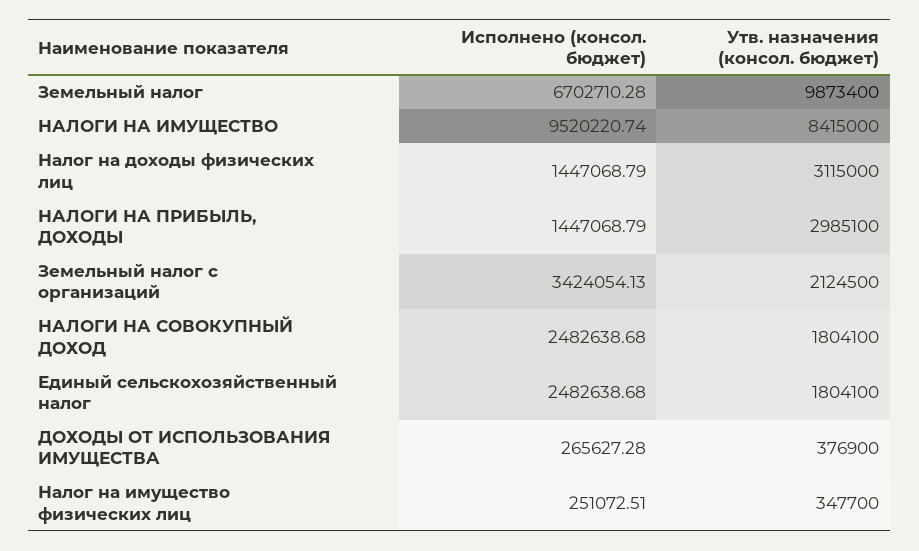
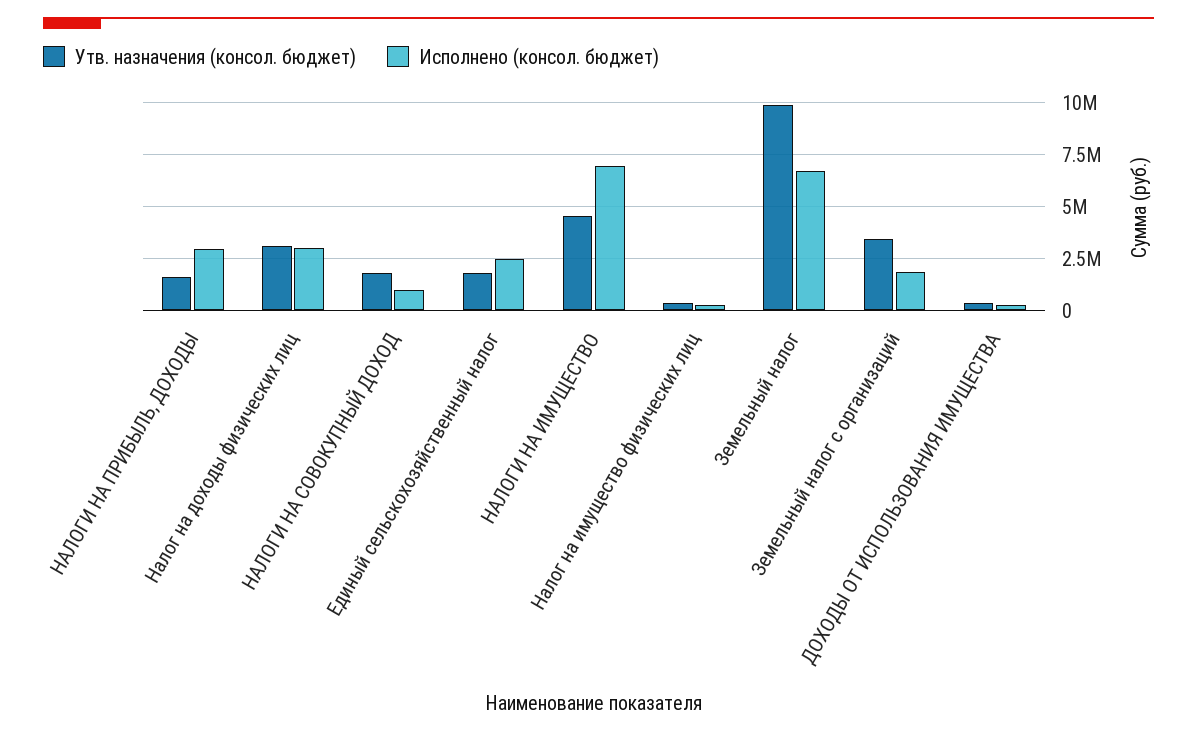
  {
    "Исполнено (консол. бюджет)": {
      "Земельный налог": 6702710.28,
-     "НАЛОГИ НА ИМУЩЕСТВО": 9520220.74,
+     "НАЛОГИ НА ИМУЩЕСТВО": 7000000,
-     "Налог на доходы физических лиц": 1447068.79,
+     "Налог на доходы физических лиц": 3000000,
-     "НАЛОГИ НА ПРИБЫЛЬ, ДОХОДЫ": 1447068.79,
+     "НАЛОГИ НА ПРИБЫЛЬ, ДОХОДЫ": 3000000,
-     "Земельный налог с организаций": 3424054.13,
+     "Земельный налог с организаций": 2000000,
-     "НАЛОГИ НА СОВОКУПНЫЙ ДОХОД": 2482638.68,
+     "НАЛОГИ НА СОВОКУПНЫЙ ДОХОД": 1000000,
      "Единый сельскохозяйственный налог": 2482638.68,
      "ДОХОДЫ ОТ ИСПОЛЬЗОВАНИЯ ИМУЩЕСТВА": 265627.28,
      "Налог на имущество физических лиц": 251072.51
    },
    "Утв. назначения (консол. бюджет)": {
      "Земельный налог": 9873400,
-     "НАЛОГИ НА ИМУЩЕСТВО": 8415000,
+     "НАЛОГИ НА ИМУЩЕСТВО": 4500000,
      "Налог на доходы физических лиц": 3115000,
-     "НАЛОГИ НА ПРИБЫЛЬ, ДОХОДЫ": 2985100,
+     "НАЛОГИ НА ПРИБЫЛЬ, ДОХОДЫ": 1500000,
-     "Земельный налог с организаций": 2124500,
+     "Земельный налог с организаций": 3500000,
      "НАЛОГИ НА СОВОКУПНЫЙ ДОХОД": 1804100,
      "Единый сельскохозяйственный налог": 1804100,
      "ДОХОДЫ ОТ ИСПОЛЬЗОВАНИЯ ИМУЩЕСТВА": 376900,
      "Налог на имущество физических лиц": 347700
    }
  }

